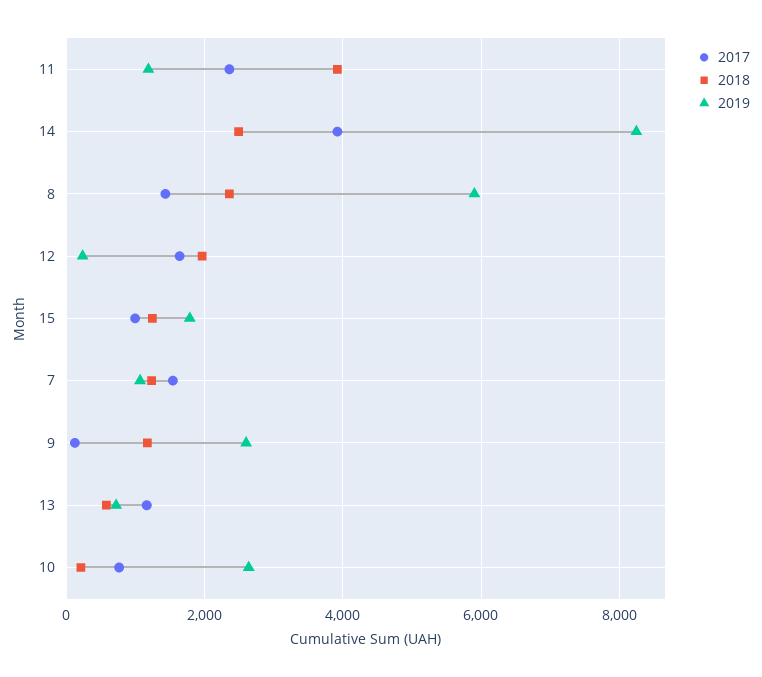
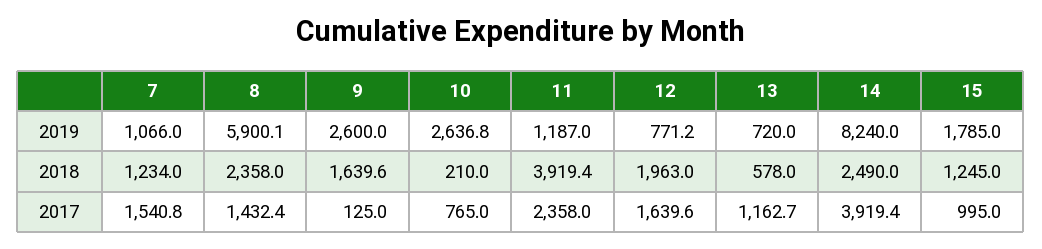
  {
    "2017": {
      "11": 2358,
      "14": 3919.4,
      "8": 1432.4,
      "12": 1639.6,
      "15": 995,
      "7": 1540.8,
      "9": 125,
      "13": 1162.7,
      "10": 765
    },
    "2018": {
      "11": 3919.4,
      "14": 2490,
      "8": 2358,
      "12": 1963,
      "15": 1245,
      "7": 1234,
-     "9": 1200,
+     "9": 1639.6,
      "13": 578,
      "10": 210
    },
    "2019": {
      "11": 1187,
      "14": 8240,
      "8": 5900.1,
-     "12": 200,
+     "12": 771.2,
      "15": 1785,
      "7": 1066,
      "9": 2600,
      "13": 720,
      "10": 2636.8
    }
  }

